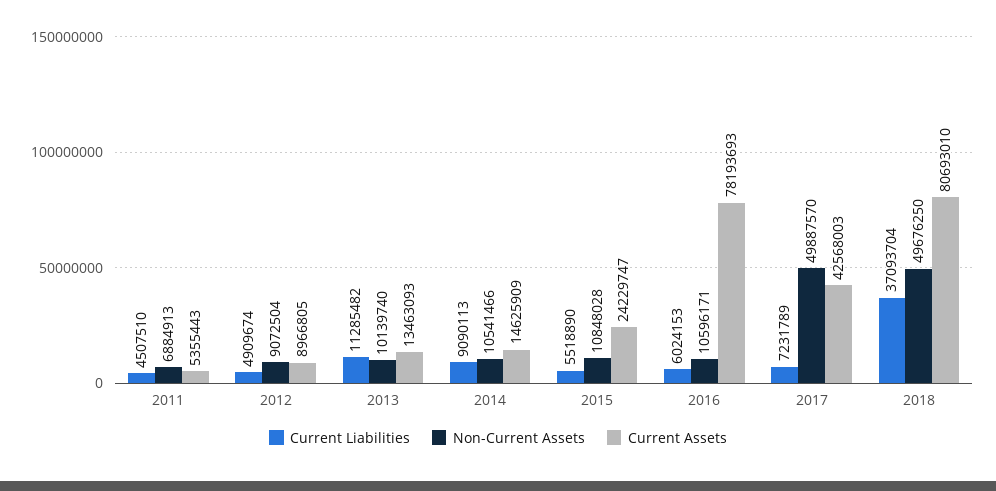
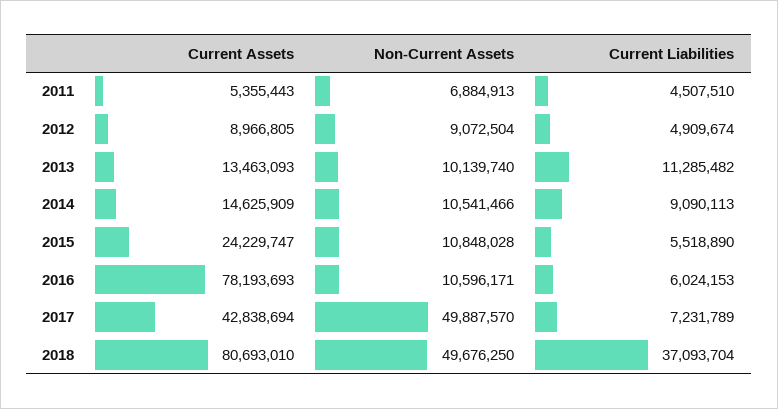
  {
    "Current Liabilities": {
      "2011": 4507510,
      "2012": 4909674,
      "2013": 11285482,
      "2014": 9090113,
      "2015": 5518890,
      "2016": 6024153,
      "2017": 7231789,
      "2018": 37093704
    },
    "Non-Current Assets": {
      "2011": 6884913,
      "2012": 9072504,
      "2013": 10139740,
      "2014": 10541466,
      "2015": 10848028,
      "2016": 10596171,
      "2017": 49887570,
      "2018": 49676250
    },
    "Current Assets": {
      "2011": 5355443,
      "2012": 8966805,
      "2013": 13463093,
      "2014": 14625909,
      "2015": 24229747,
      "2016": 78193693,
-     "2017": 42568003,
+     "2017": 42838694,
      "2018": 80693010
    }
  }

